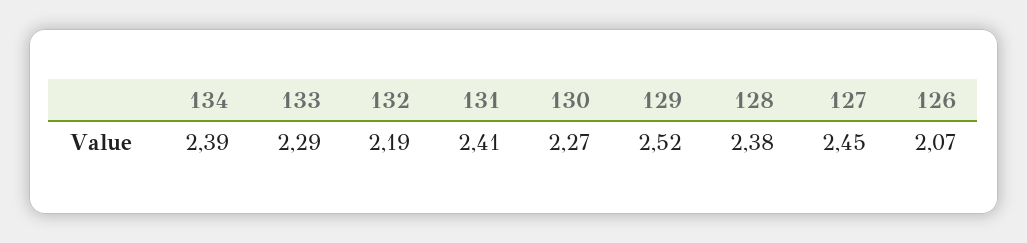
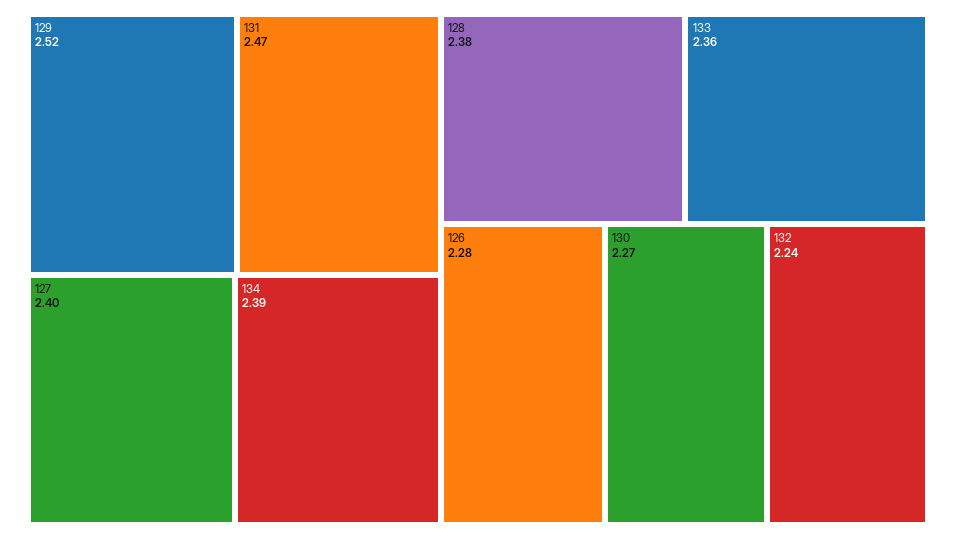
  {
    "134": 2.39,
-   "133": 2.29,
+   "133": 2.36,
-   "132": 2.19,
+   "132": 2.24,
-   "131": 2.41,
+   "131": 2.47,
    "130": 2.27,
    "129": 2.52,
    "128": 2.38,
-   "127": 2.45,
+   "127": 2.4,
-   "126": 2.07
+   "126": 2.28
  }

